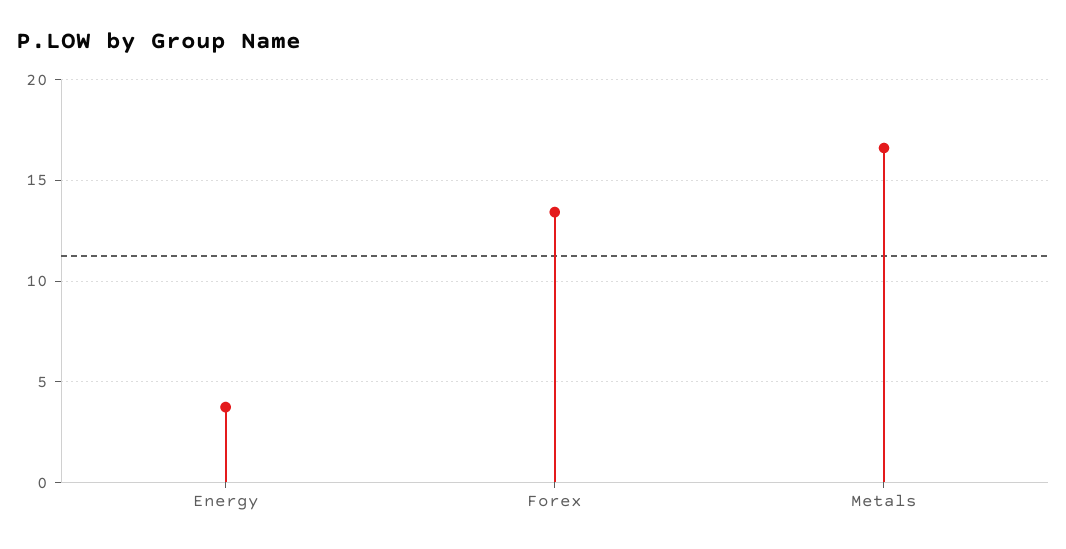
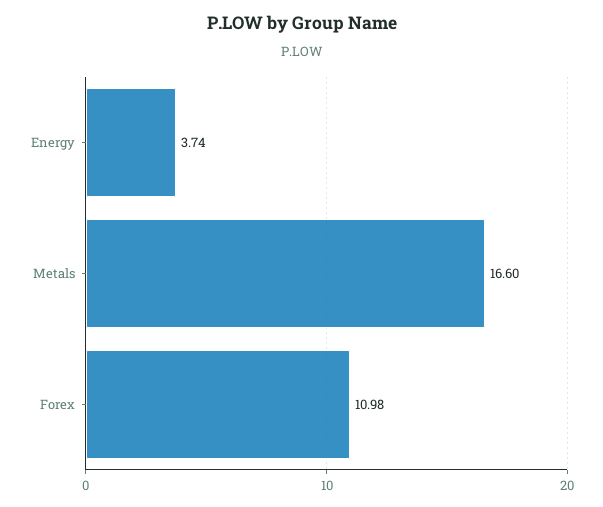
  {
    "Energy": 3.74,
-   "Forex": 13.5,
+   "Forex": 10.98,
    "Metals": 16.6
  }

